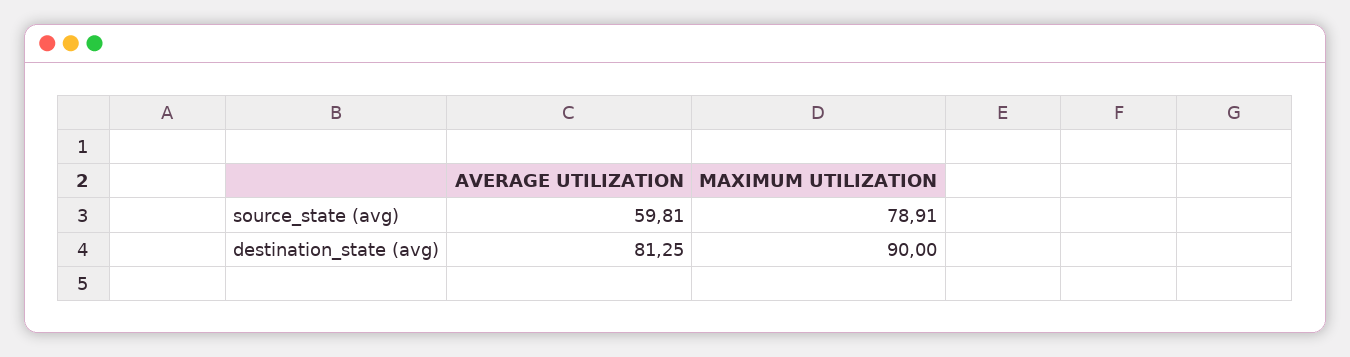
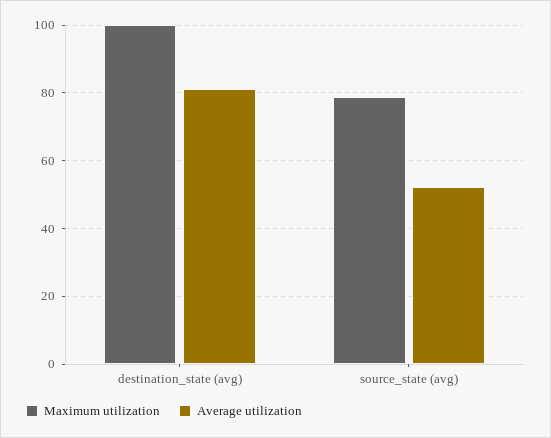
  {
    "AVERAGE UTILIZATION": {
-     "source_state (avg)": 59.81,
+     "source_state (avg)": 52,
      "destination_state (avg)": 81.25
    },
    "MAXIMUM UTILIZATION": {
      "source_state (avg)": 78.91,
-     "destination_state (avg)": 90
+     "destination_state (avg)": 100
    }
  }

